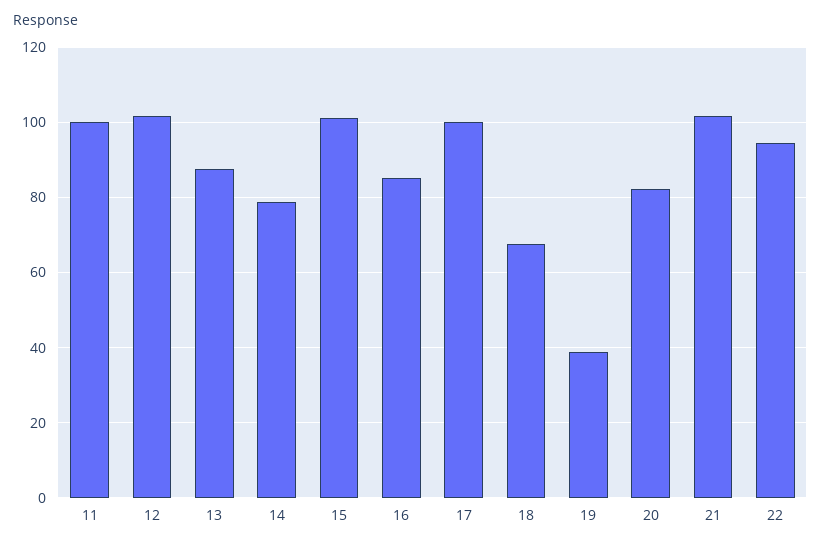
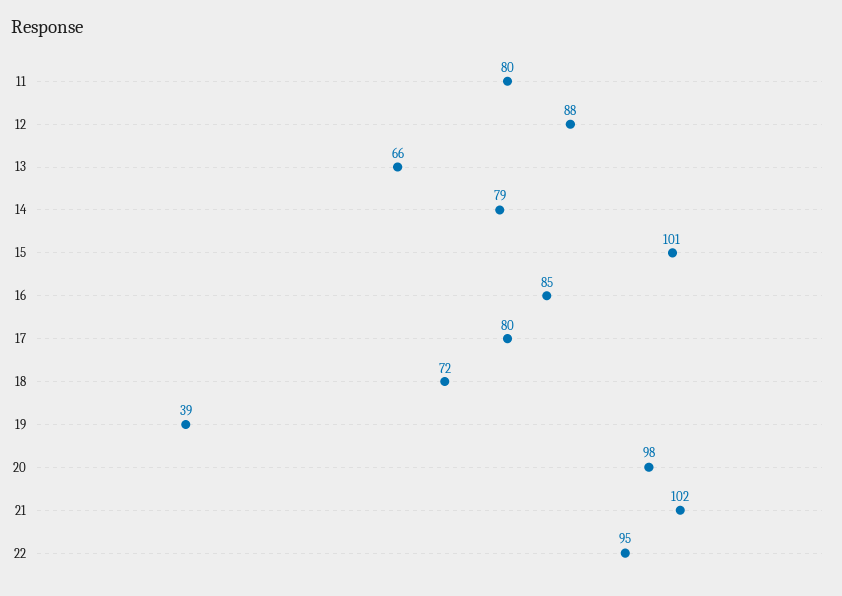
  {
-   "11": 100,
+   "11": 80,
-   "12": 102,
+   "12": 88,
-   "13": 88,
+   "13": 66,
    "14": 79,
    "15": 101,
    "16": 85,
-   "17": 100,
+   "17": 80,
-   "18": 68,
+   "18": 72,
    "19": 39,
-   "20": 82,
+   "20": 98,
    "21": 102,
    "22": 95
  }

